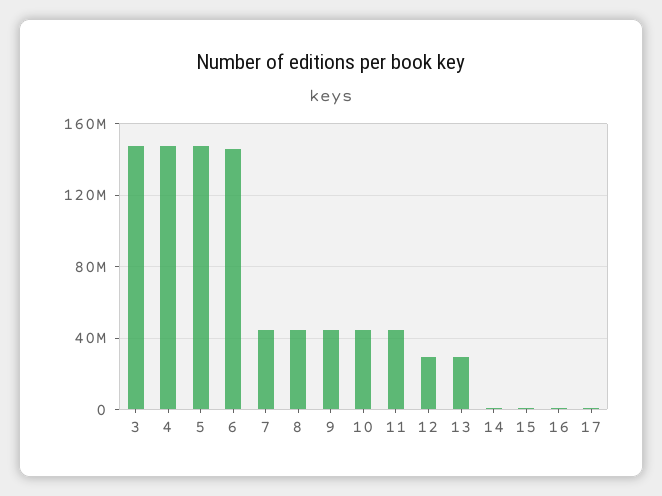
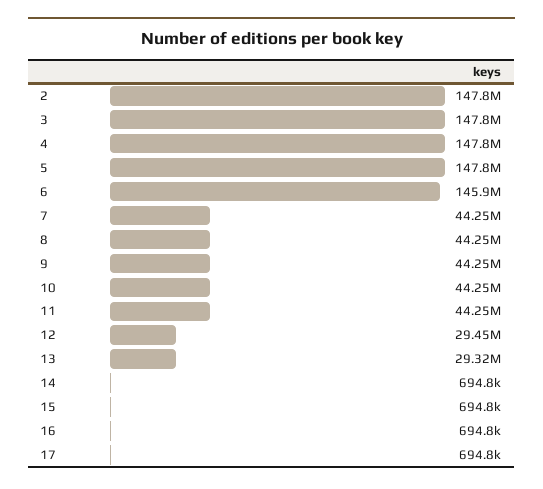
  {
    "3": 147800000,
    "4": 147800000,
    "5": 147800000,
    "6": 145900000,
    "7": 44250000,
    "8": 44250000,
    "9": 44250000,
    "10": 44250000,
    "11": 44250000,
    "12": 29450000,
    "13": 29320000,
    "14": 694800,
    "15": 694800,
    "16": 694800,
-   "17": 694800
+   "17": 694800,
+   "2": 147800000
  }

